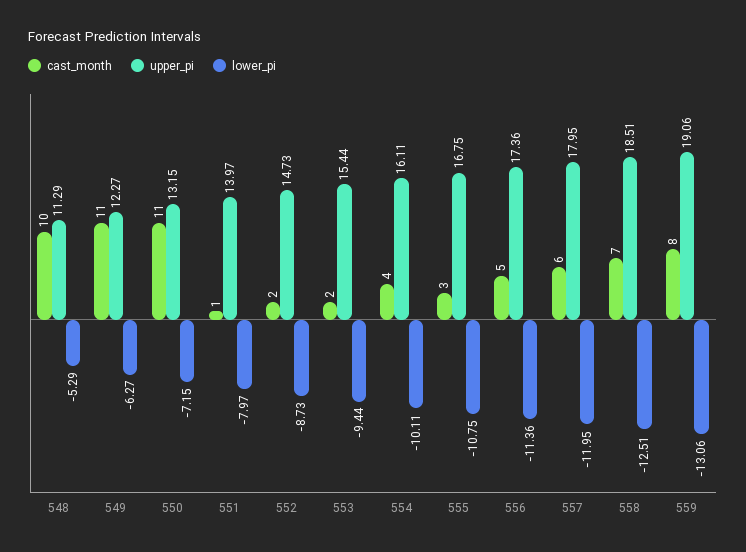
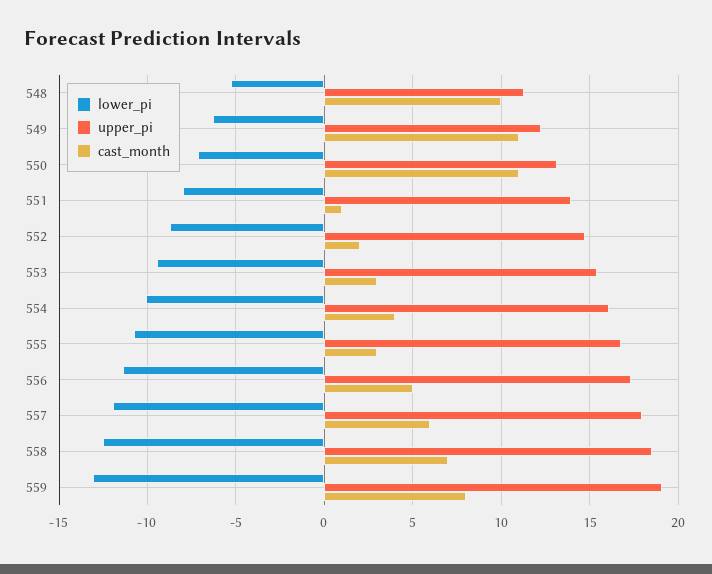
  {
    "cast_month": {
      "548": 10,
      "549": 11,
      "550": 11,
      "551": 1,
      "552": 2,
-     "553": 2,
+     "553": 3,
      "554": 4,
      "555": 3,
      "556": 5,
      "557": 6,
      "558": 7,
      "559": 8
    },
    "upper_pi": {
      "548": 11.29,
      "549": 12.27,
      "550": 13.15,
      "551": 13.97,
      "552": 14.73,
      "553": 15.44,
      "554": 16.11,
      "555": 16.75,
      "556": 17.36,
      "557": 17.95,
      "558": 18.51,
      "559": 19.06
    },
    "lower_pi": {
      "548": -5.29,
      "549": -6.27,
      "550": -7.15,
      "551": -7.97,
      "552": -8.73,
      "553": -9.44,
      "554": -10.11,
      "555": -10.75,
      "556": -11.36,
      "557": -11.95,
      "558": -12.51,
      "559": -13.06
    }
  }

